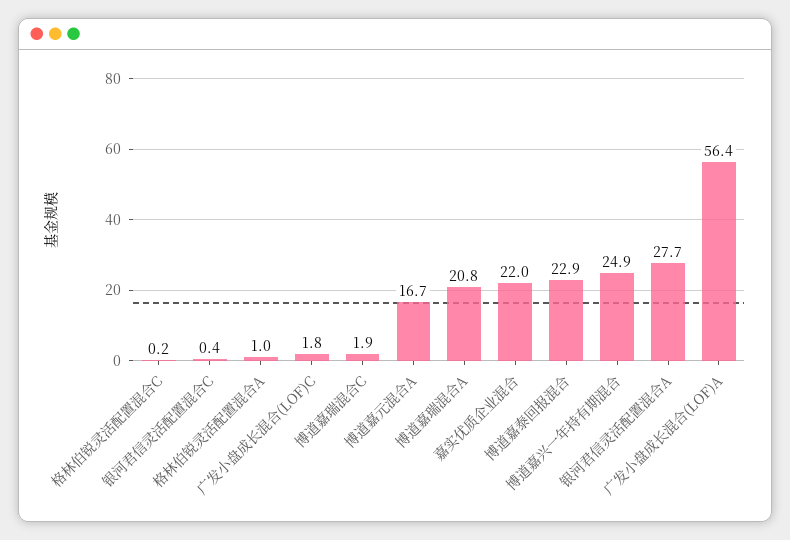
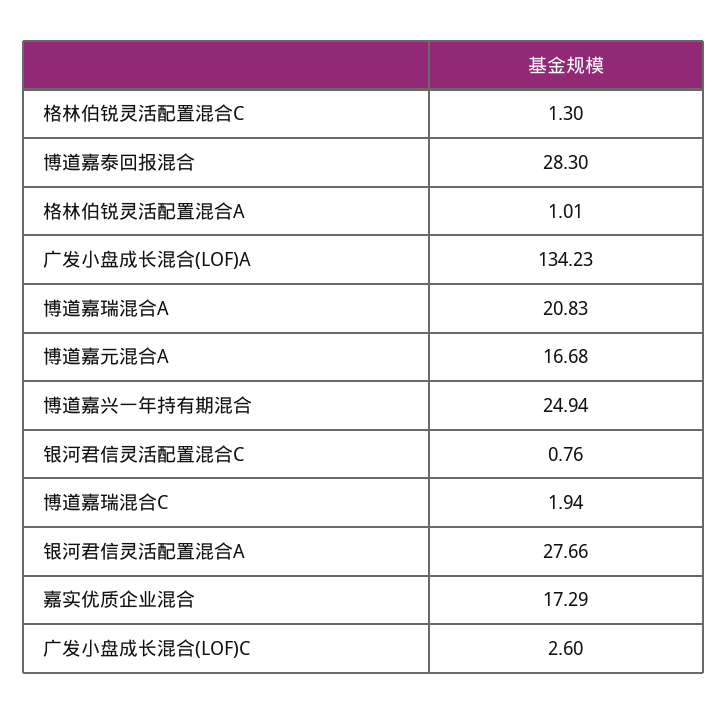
  {
-   "格林伯锐灵活配置混合C": 0.2,
+   "格林伯锐灵活配置混合C": 1.3,
-   "银河君信灵活配置混合C": 0.4,
+   "银河君信灵活配置混合C": 0.76,
    "格林伯锐灵活配置混合A": 1.01,
-   "广发小盘成长混合(LOF)C": 1.8,
+   "广发小盘成长混合(LOF)C": 2.6,
    "博道嘉瑞混合C": 1.94,
    "博道嘉元混合A": 16.68,
    "博道嘉瑞混合A": 20.83,
-   "嘉实优质企业混合": 22,
+   "嘉实优质企业混合": 17.29,
-   "博道嘉泰回报混合": 22.9,
+   "博道嘉泰回报混合": 28.3,
    "博道嘉兴一年持有期混合": 24.94,
    "银河君信灵活配置混合A": 27.66,
-   "广发小盘成长混合(LOF)A": 56.4
+   "广发小盘成长混合(LOF)A": 134.23
  }

